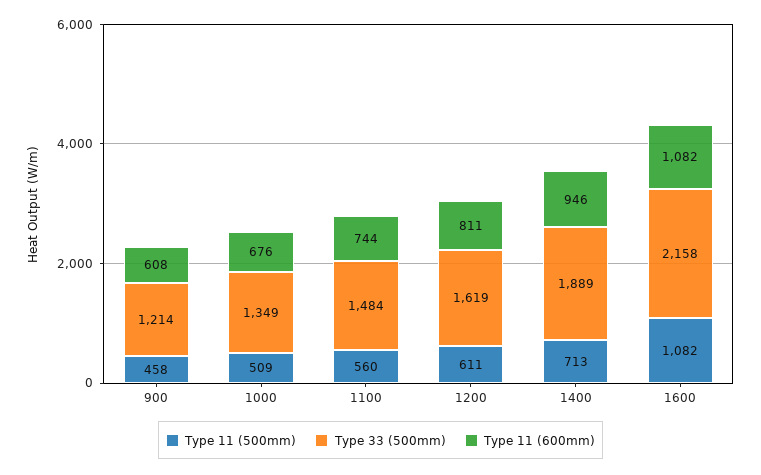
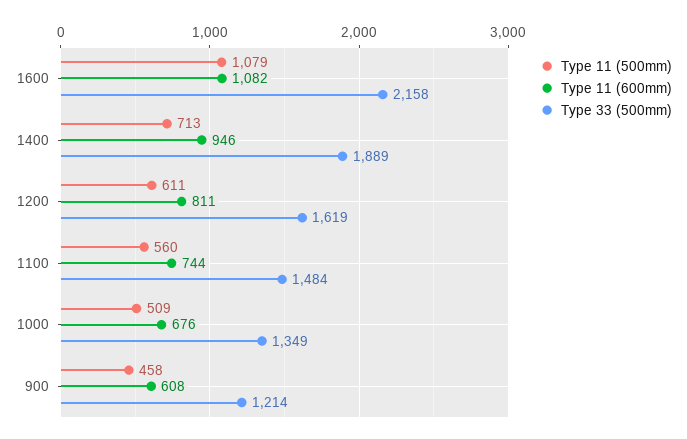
  {
    "Type 11 (500mm)": {
      "900": 458,
      "1000": 509,
      "1100": 560,
      "1200": 611,
      "1400": 713,
-     "1600": 1082
+     "1600": 1079
    },
    "Type 33 (500mm)": {
      "900": 1214,
      "1000": 1349,
      "1100": 1484,
      "1200": 1619,
      "1400": 1889,
      "1600": 2158
    },
    "Type 11 (600mm)": {
      "900": 608,
      "1000": 676,
      "1100": 744,
      "1200": 811,
      "1400": 946,
      "1600": 1082
    }
  }

